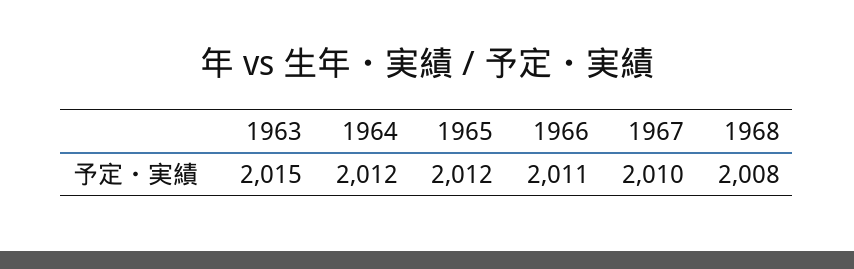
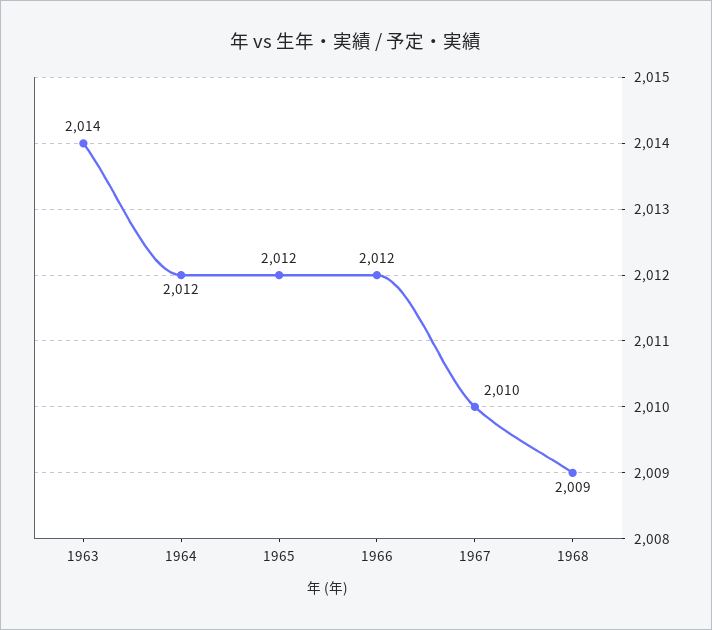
  {
-   "1963": 2015,
+   "1963": 2014,
    "1964": 2012,
    "1965": 2012,
-   "1966": 2011,
+   "1966": 2012,
    "1967": 2010,
-   "1968": 2008
+   "1968": 2009
  }

